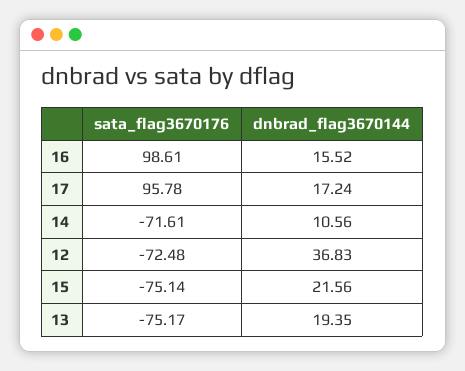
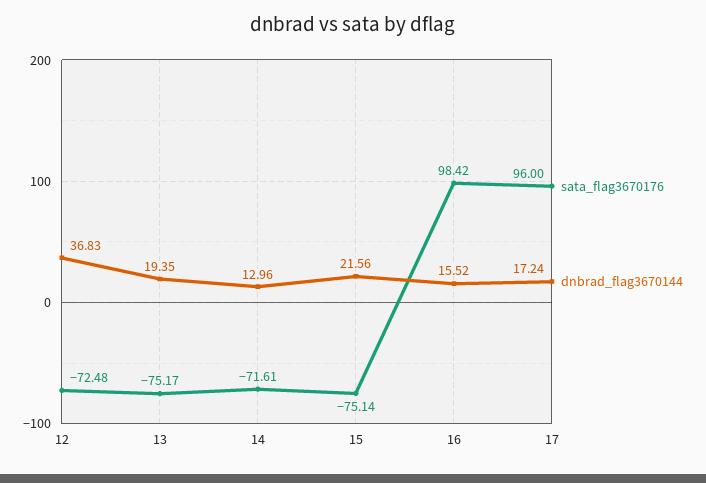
  {
    "sata_flag3670176": {
-     "16": 98.61,
+     "16": 98.42,
-     "17": 95.78,
+     "17": 96,
      "14": -71.61,
      "12": -72.48,
      "15": -75.14,
      "13": -75.17
    },
    "dnbrad_flag3670144": {
      "16": 15.52,
      "17": 17.24,
-     "14": 10.56,
+     "14": 12.96,
      "12": 36.83,
      "15": 21.56,
      "13": 19.35
    }
  }

